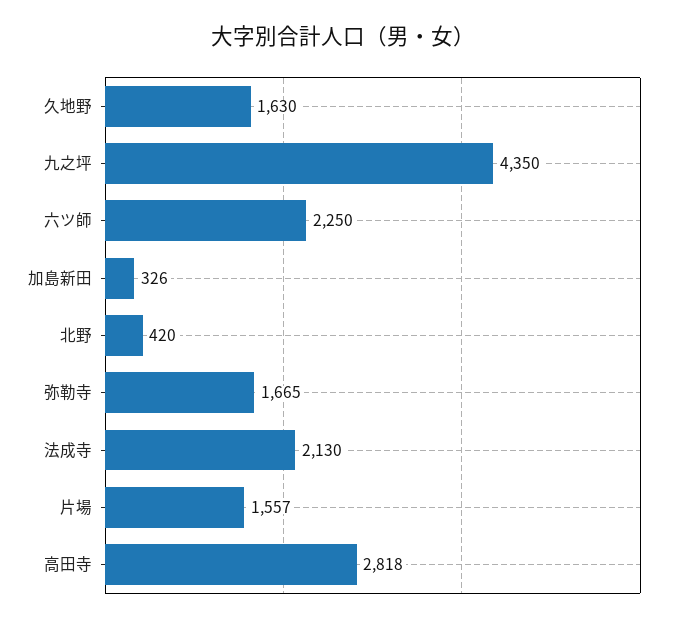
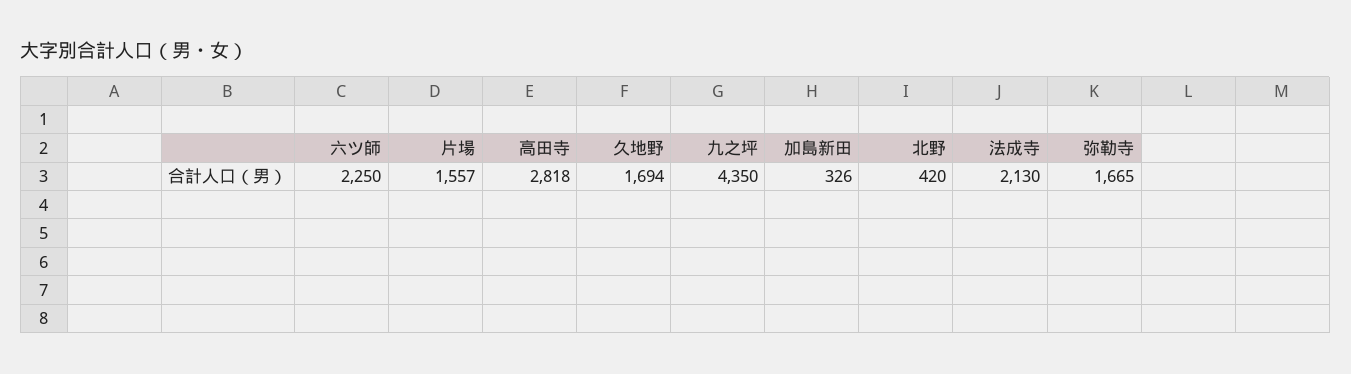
  {
-   "久地野": 1630,
+   "久地野": 1694,
    "九之坪": 4350,
    "六ツ師": 2250,
    "加島新田": 326,
    "北野": 420,
    "弥勒寺": 1665,
    "法成寺": 2130,
    "片場": 1557,
    "高田寺": 2818
  }

